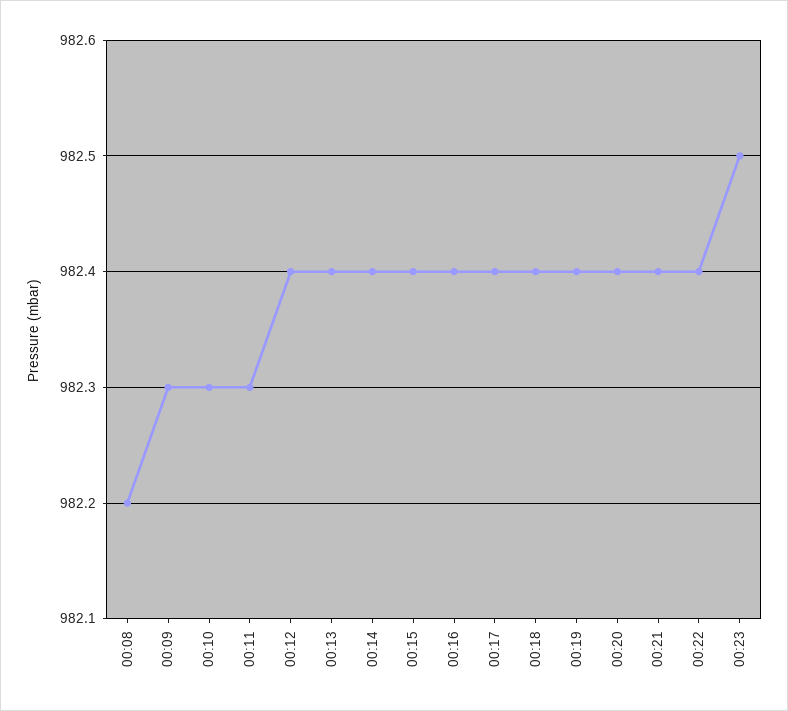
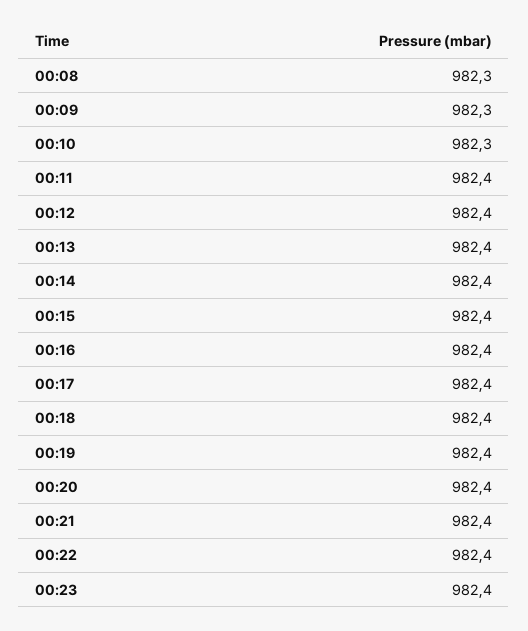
  {
-   "00:08": 982.2,
+   "00:08": 982.3,
    "00:09": 982.3,
    "00:10": 982.3,
-   "00:11": 982.3,
+   "00:11": 982.4,
    "00:12": 982.4,
    "00:13": 982.4,
    "00:14": 982.4,
    "00:15": 982.4,
    "00:16": 982.4,
    "00:17": 982.4,
    "00:18": 982.4,
    "00:19": 982.4,
    "00:20": 982.4,
    "00:21": 982.4,
    "00:22": 982.4,
-   "00:23": 982.5
+   "00:23": 982.4
  }

